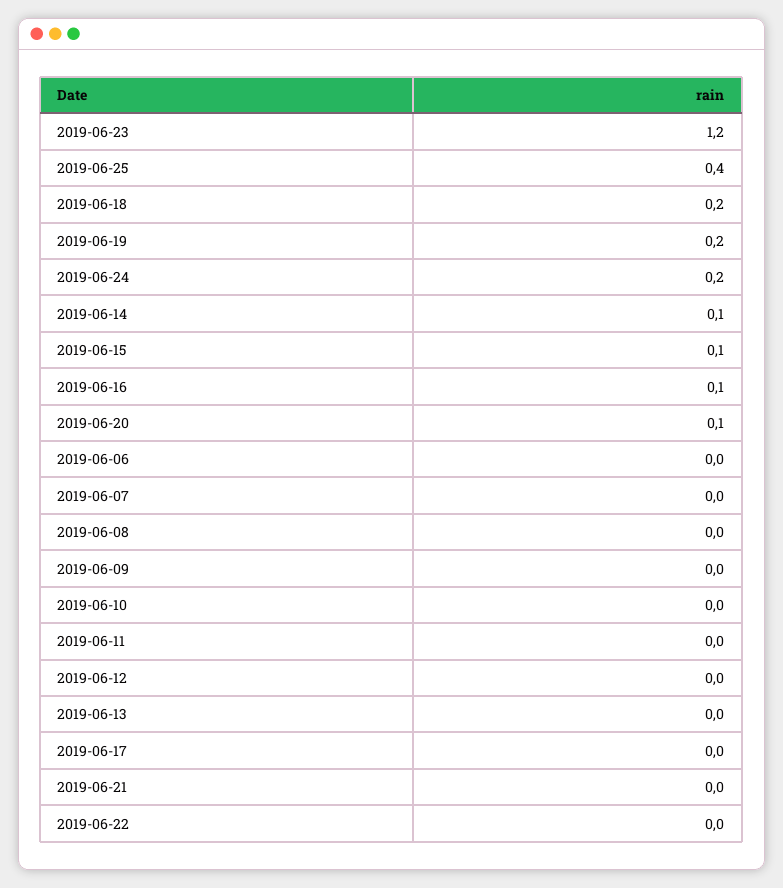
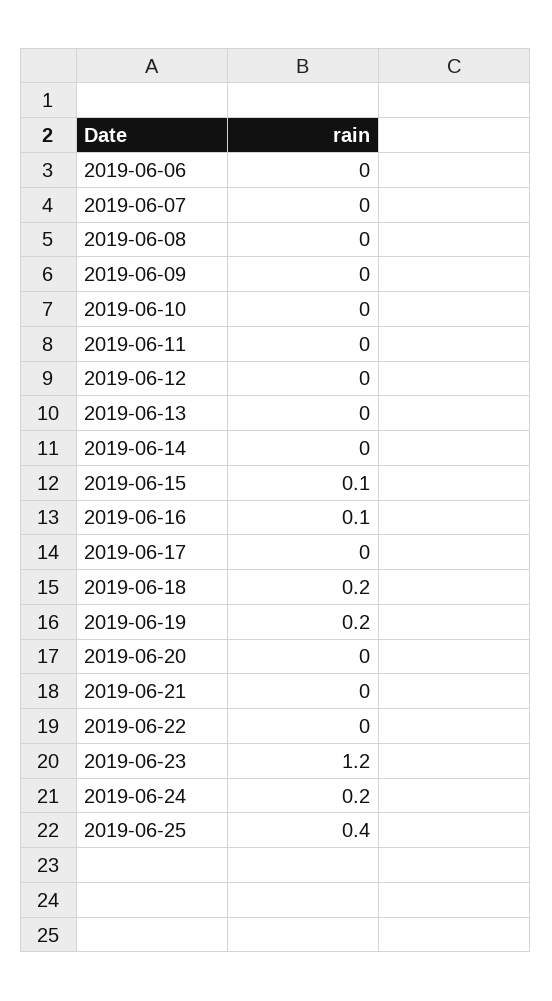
  {
    "2019-06-23": 1.2,
    "2019-06-25": 0.4,
    "2019-06-18": 0.2,
    "2019-06-19": 0.2,
    "2019-06-24": 0.2,
-   "2019-06-14": 0.1,
+   "2019-06-14": 0,
    "2019-06-15": 0.1,
    "2019-06-16": 0.1,
-   "2019-06-20": 0.1,
+   "2019-06-20": 0,
    "2019-06-06": 0,
    "2019-06-07": 0,
    "2019-06-08": 0,
    "2019-06-09": 0,
    "2019-06-10": 0,
    "2019-06-11": 0,
    "2019-06-12": 0,
    "2019-06-13": 0,
    "2019-06-17": 0,
    "2019-06-21": 0,
    "2019-06-22": 0
  }

